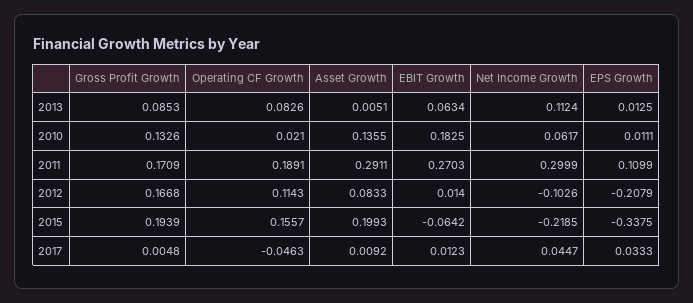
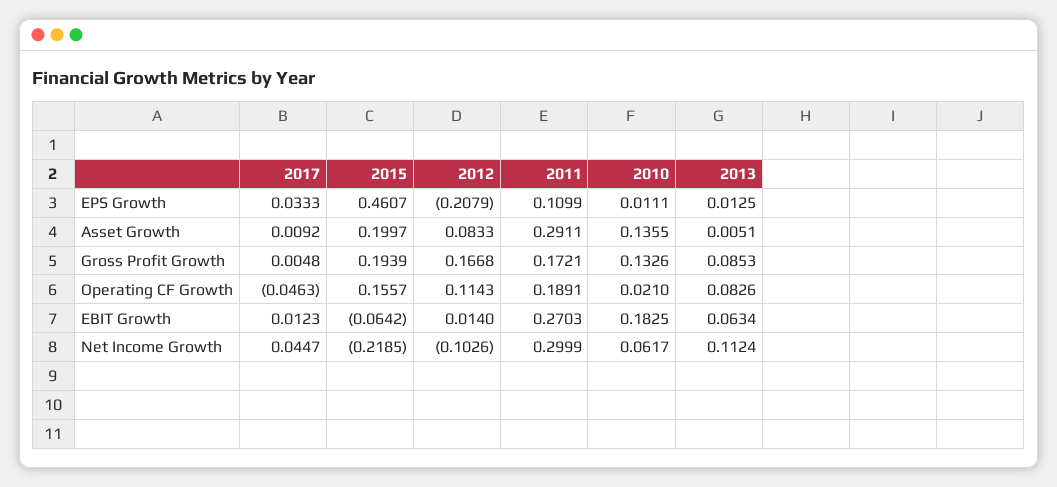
  {
    "Gross Profit Growth": {
      "2013": 0.0853,
      "2010": 0.1326,
-     "2011": 0.1709,
+     "2011": 0.1721,
      "2012": 0.1668,
      "2015": 0.1939,
      "2017": 0.0048
    },
    "Operating CF Growth": {
      "2013": 0.0826,
      "2010": 0.021,
      "2011": 0.1891,
      "2012": 0.1143,
      "2015": 0.1557,
      "2017": -0.0463
    },
    "Asset Growth": {
      "2013": 0.0051,
      "2010": 0.1355,
      "2011": 0.2911,
      "2012": 0.0833,
-     "2015": 0.1993,
+     "2015": 0.1997,
      "2017": 0.0092
    },
    "EBIT Growth": {
      "2013": 0.0634,
      "2010": 0.1825,
      "2011": 0.2703,
      "2012": 0.014,
      "2015": -0.0642,
      "2017": 0.0123
    },
    "Net Income Growth": {
      "2013": 0.1124,
      "2010": 0.0617,
      "2011": 0.2999,
      "2012": -0.1026,
      "2015": -0.2185,
      "2017": 0.0447
    },
    "EPS Growth": {
      "2013": 0.0125,
      "2010": 0.0111,
      "2011": 0.1099,
      "2012": -0.2079,
-     "2015": -0.3375,
+     "2015": 0.4607,
      "2017": 0.0333
    }
  }

